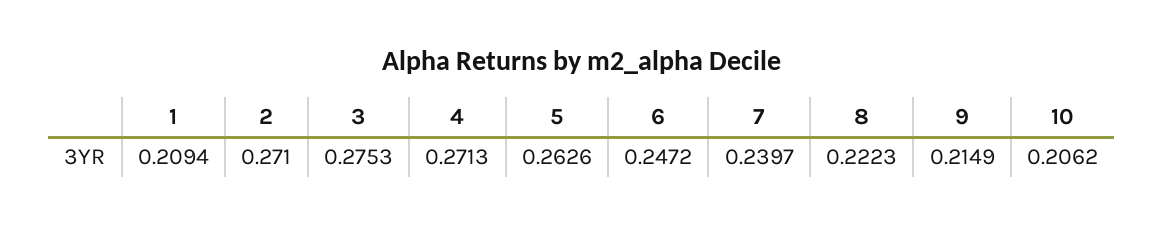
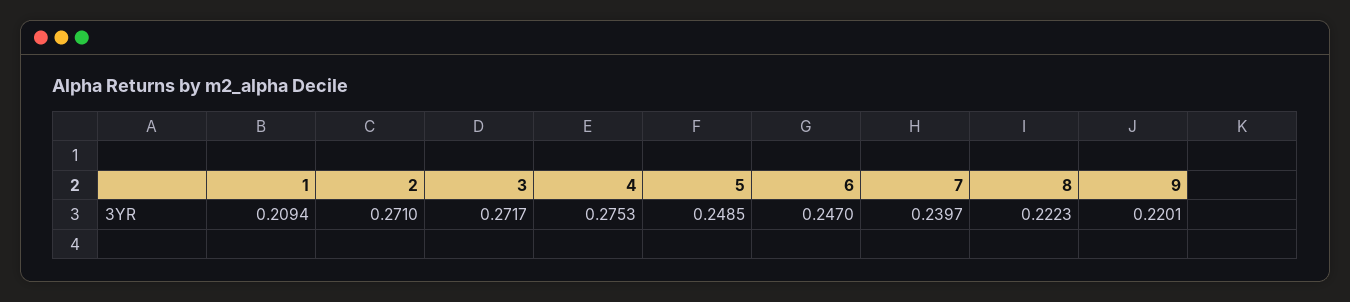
  {
    "1": 0.2094,
    "2": 0.271,
-   "3": 0.2753,
+   "3": 0.2717,
-   "4": 0.2713,
+   "4": 0.2753,
-   "5": 0.2626,
+   "5": 0.2485,
-   "6": 0.2472,
+   "6": 0.247,
    "7": 0.2397,
    "8": 0.2223,
-   "9": 0.2149,
+   "9": 0.2201
-   "10": 0.2062
  }

